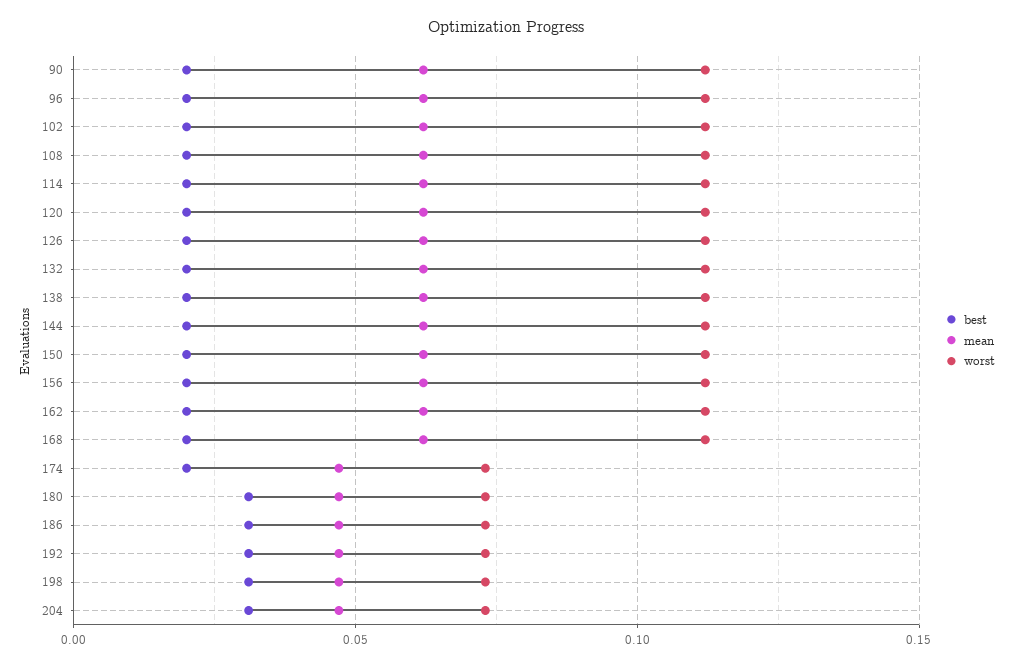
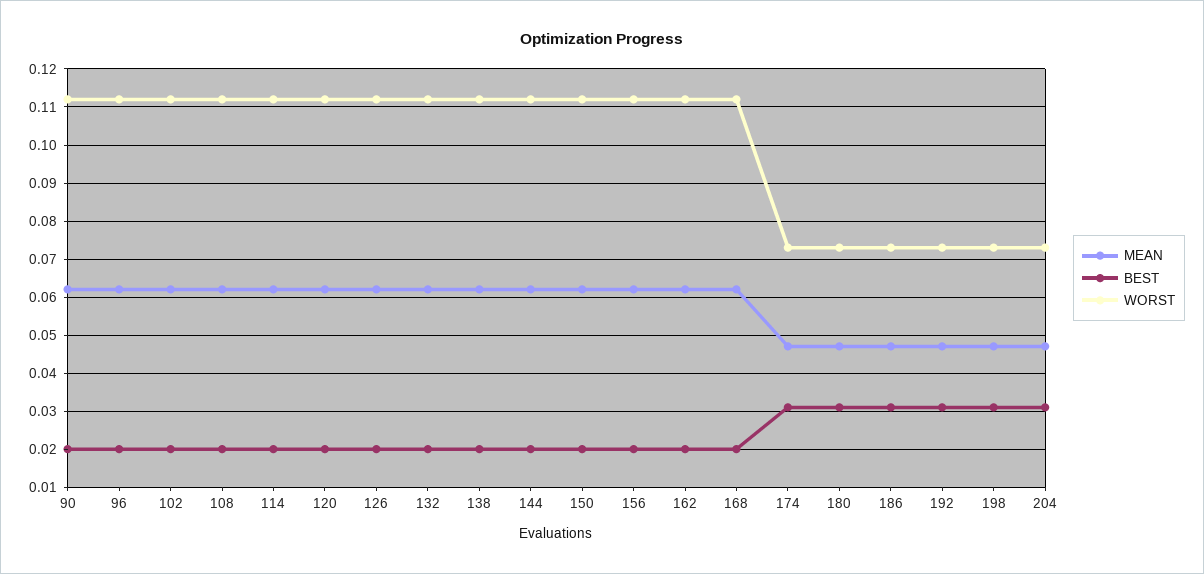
  {
    "best": {
      "90": 0.02,
      "96": 0.02,
      "102": 0.02,
      "108": 0.02,
      "114": 0.02,
      "120": 0.02,
      "126": 0.02,
      "132": 0.02,
      "138": 0.02,
      "144": 0.02,
      "150": 0.02,
      "156": 0.02,
      "162": 0.02,
      "168": 0.02,
-     "174": 0.02,
+     "174": 0.03,
      "180": 0.03,
      "186": 0.03,
      "192": 0.03,
      "198": 0.03,
      "204": 0.03
    },
    "mean": {
      "90": 0.06,
      "96": 0.06,
      "102": 0.06,
      "108": 0.06,
      "114": 0.06,
      "120": 0.06,
      "126": 0.06,
      "132": 0.06,
      "138": 0.06,
      "144": 0.06,
      "150": 0.06,
      "156": 0.06,
      "162": 0.06,
      "168": 0.06,
      "174": 0.045,
      "180": 0.045,
      "186": 0.045,
      "192": 0.045,
      "198": 0.045,
      "204": 0.045
    },
    "worst": {
      "90": 0.11,
      "96": 0.11,
      "102": 0.11,
      "108": 0.11,
      "114": 0.11,
      "120": 0.11,
      "126": 0.11,
      "132": 0.11,
      "138": 0.11,
      "144": 0.11,
      "150": 0.11,
      "156": 0.11,
      "162": 0.11,
      "168": 0.11,
      "174": 0.075,
      "180": 0.075,
      "186": 0.075,
      "192": 0.075,
      "198": 0.075,
      "204": 0.075
    }
  }

